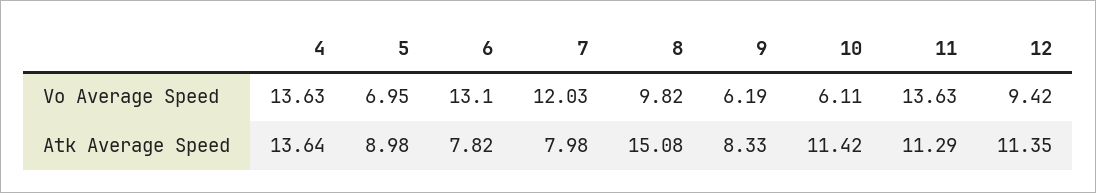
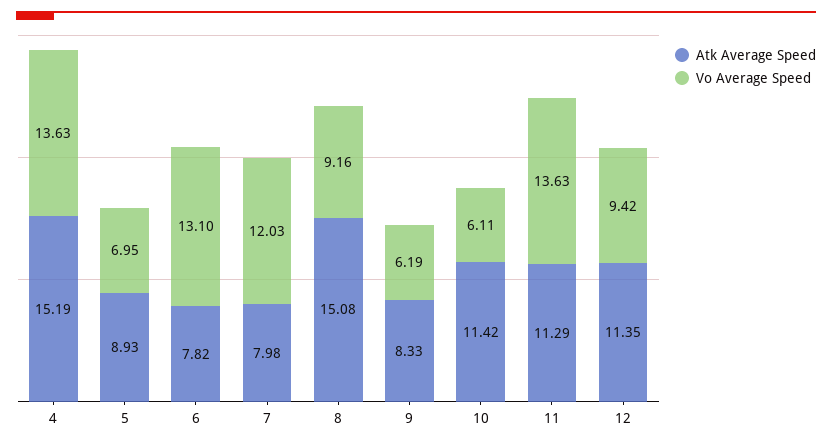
  {
    "Vo Average Speed": {
      "4": 13.63,
      "5": 6.95,
      "6": 13.1,
      "7": 12.03,
-     "8": 9.82,
+     "8": 9.16,
      "9": 6.19,
      "10": 6.11,
      "11": 13.63,
      "12": 9.42
    },
    "Atk Average Speed": {
-     "4": 13.64,
+     "4": 15.19,
-     "5": 8.98,
+     "5": 8.93,
      "6": 7.82,
      "7": 7.98,
      "8": 15.08,
      "9": 8.33,
      "10": 11.42,
      "11": 11.29,
      "12": 11.35
    }
  }

